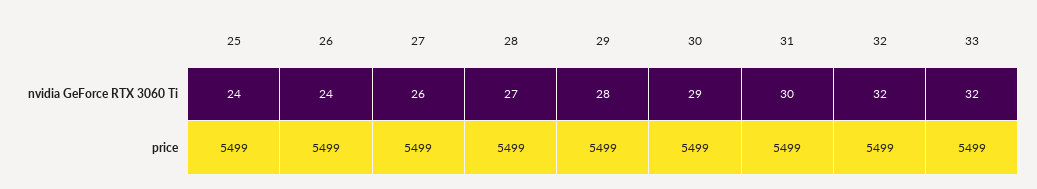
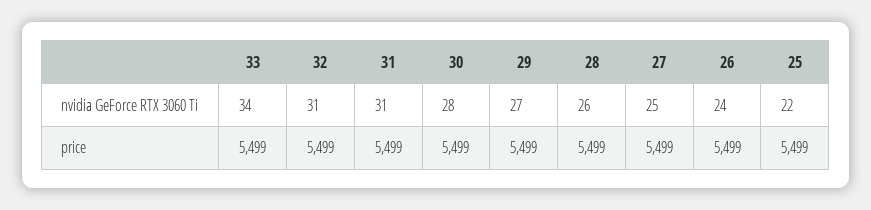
  {
    "25": {
-     "nvidia GeForce RTX 3060 Ti": 24,
+     "nvidia GeForce RTX 3060 Ti": 22,
      "price": 5499
    },
    "26": {
      "nvidia GeForce RTX 3060 Ti": 24,
      "price": 5499
    },
    "27": {
-     "nvidia GeForce RTX 3060 Ti": 26,
+     "nvidia GeForce RTX 3060 Ti": 25,
      "price": 5499
    },
    "28": {
-     "nvidia GeForce RTX 3060 Ti": 27,
+     "nvidia GeForce RTX 3060 Ti": 26,
      "price": 5499
    },
    "29": {
-     "nvidia GeForce RTX 3060 Ti": 28,
+     "nvidia GeForce RTX 3060 Ti": 27,
      "price": 5499
    },
    "30": {
-     "nvidia GeForce RTX 3060 Ti": 29,
+     "nvidia GeForce RTX 3060 Ti": 28,
      "price": 5499
    },
    "31": {
-     "nvidia GeForce RTX 3060 Ti": 30,
+     "nvidia GeForce RTX 3060 Ti": 31,
      "price": 5499
    },
    "32": {
-     "nvidia GeForce RTX 3060 Ti": 32,
+     "nvidia GeForce RTX 3060 Ti": 31,
      "price": 5499
    },
    "33": {
-     "nvidia GeForce RTX 3060 Ti": 32,
+     "nvidia GeForce RTX 3060 Ti": 34,
      "price": 5499
    }
  }

